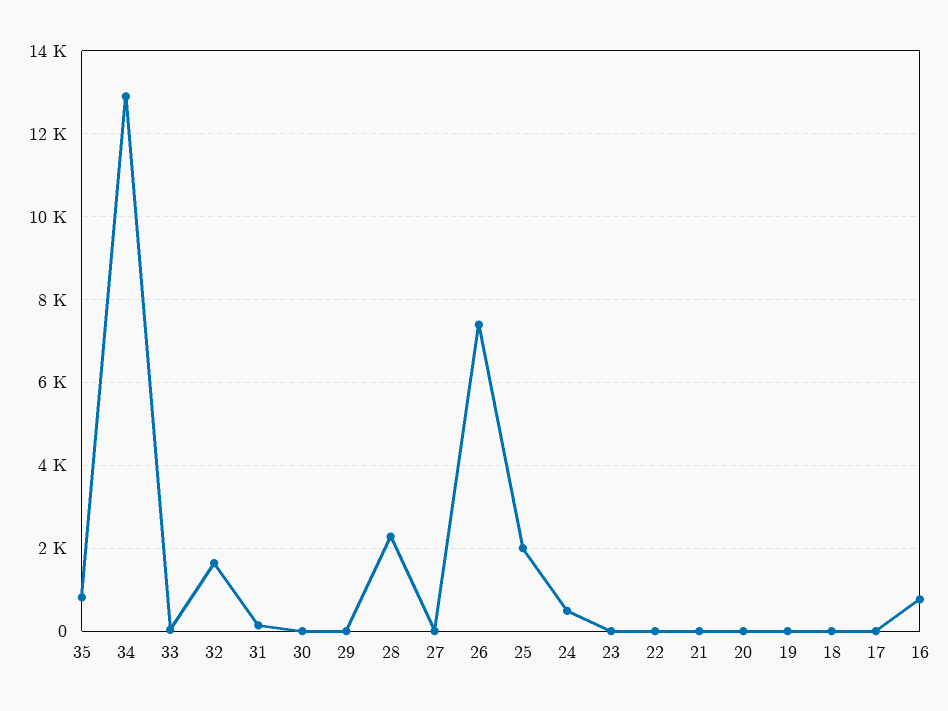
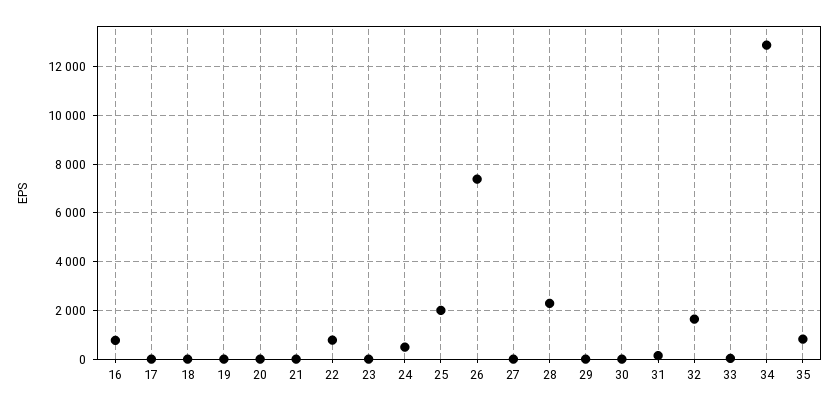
  {
    "35": 800,
    "34": 12800,
    "33": 0,
    "32": 1600,
    "31": 200,
    "30": 0,
    "29": 0,
    "28": 2200,
    "27": 0,
    "26": 7400,
    "25": 2000,
    "24": 400,
    "23": 0,
-   "22": 0,
+   "22": 750,
    "21": 0,
    "20": 0,
    "19": 0,
    "18": 0,
    "17": 0,
    "16": 800
  }

